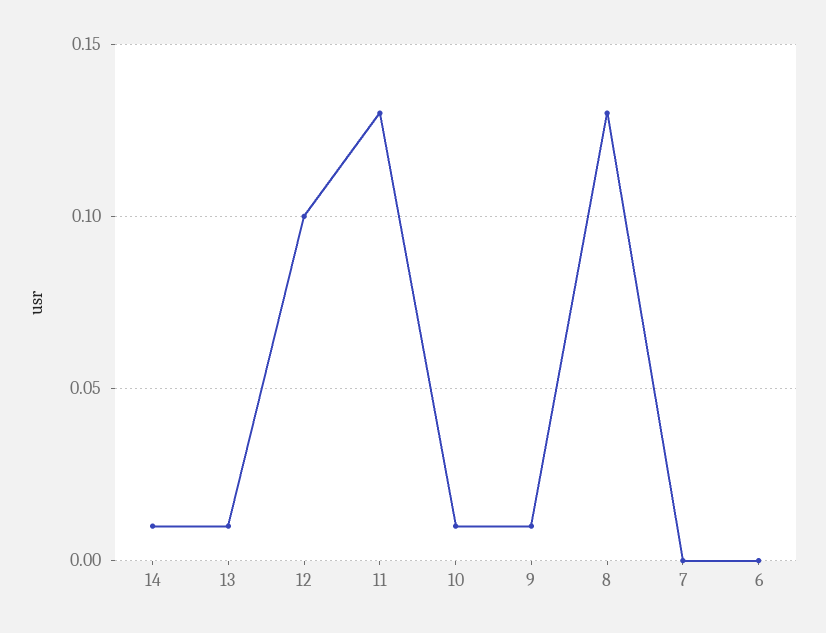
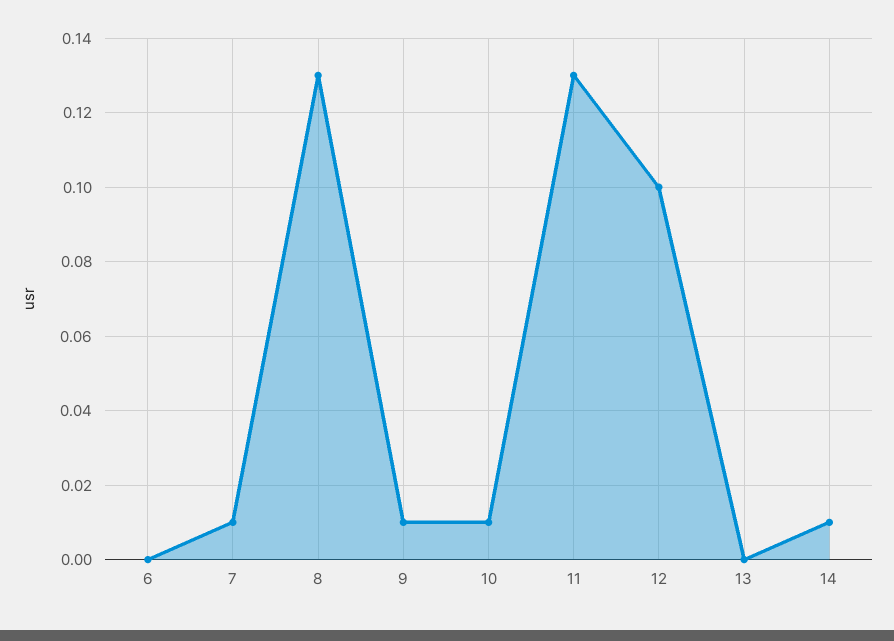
  {
    "14": 0.01,
-   "13": 0.01,
+   "13": 0,
    "12": 0.1,
    "11": 0.13,
    "10": 0.01,
    "9": 0.01,
    "8": 0.13,
-   "7": 0,
+   "7": 0.01,
    "6": 0
  }

